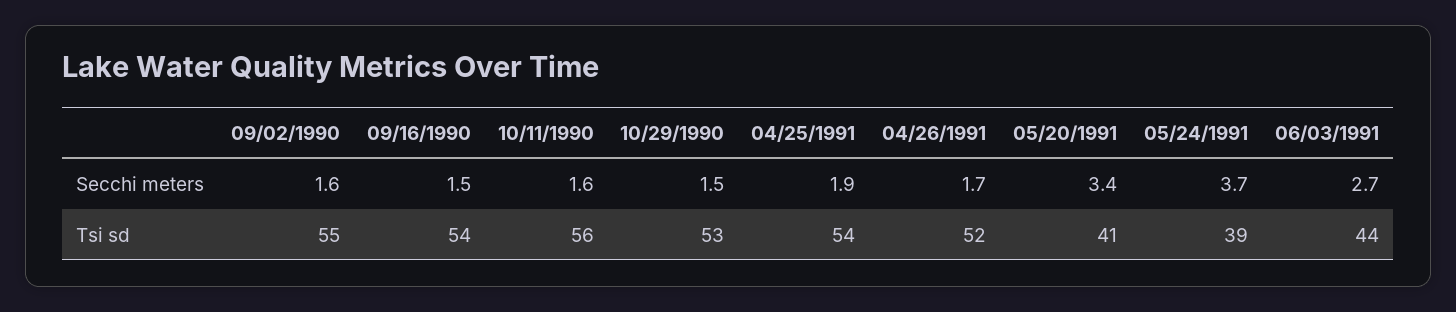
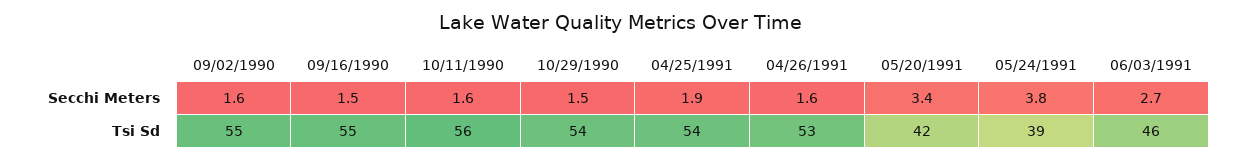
  {
    "09/02/1990": {
      "Secchi meters": 1.6,
      "Tsi sd": 55
    },
    "09/16/1990": {
      "Secchi meters": 1.5,
-     "Tsi sd": 54
+     "Tsi sd": 55
    },
    "10/11/1990": {
      "Secchi meters": 1.6,
      "Tsi sd": 56
    },
    "10/29/1990": {
      "Secchi meters": 1.5,
-     "Tsi sd": 53
+     "Tsi sd": 54
    },
    "04/25/1991": {
      "Secchi meters": 1.9,
      "Tsi sd": 54
    },
    "04/26/1991": {
-     "Secchi meters": 1.7,
+     "Secchi meters": 1.6,
-     "Tsi sd": 52
+     "Tsi sd": 53
    },
    "05/20/1991": {
      "Secchi meters": 3.4,
-     "Tsi sd": 41
+     "Tsi sd": 42
    },
    "05/24/1991": {
-     "Secchi meters": 3.7,
+     "Secchi meters": 3.8,
      "Tsi sd": 39
    },
    "06/03/1991": {
      "Secchi meters": 2.7,
-     "Tsi sd": 44
+     "Tsi sd": 46
    }
  }

